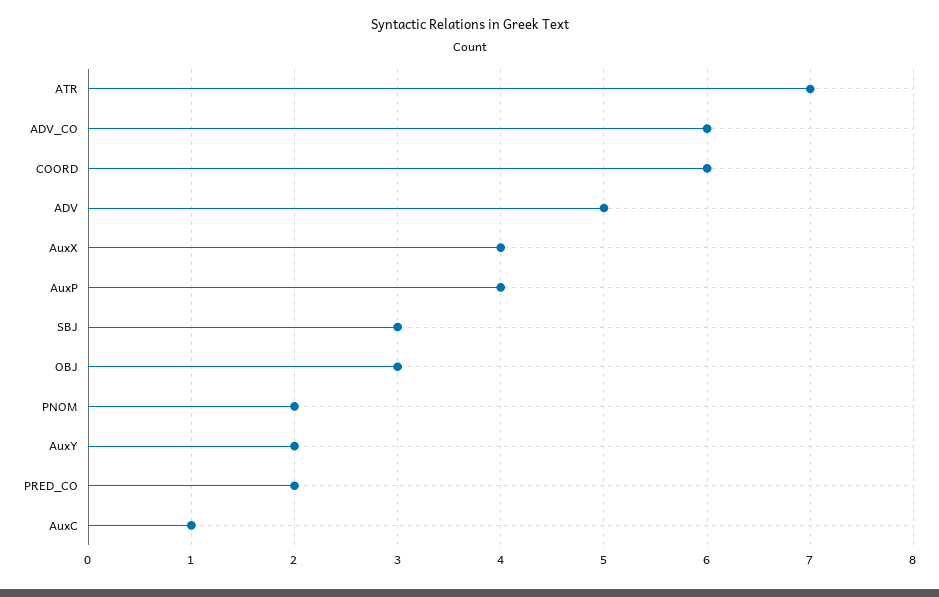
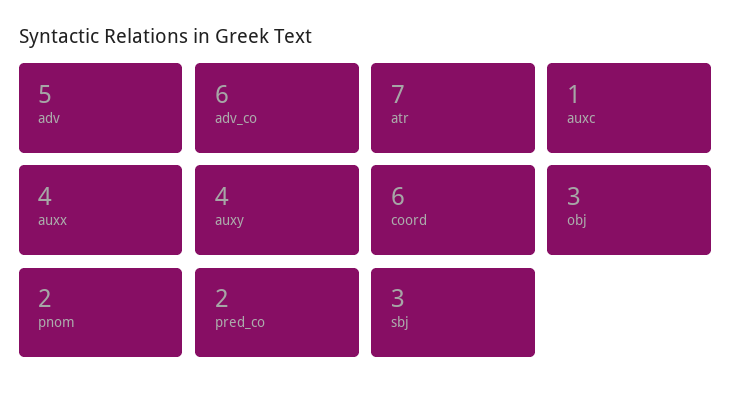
  {
    "ATR": 7,
    "ADV_CO": 6,
    "COORD": 6,
    "ADV": 5,
    "AuxX": 4,
-   "AuxP": 4,
    "SBJ": 3,
    "OBJ": 3,
    "PNOM": 2,
-   "AuxY": 2,
+   "AuxY": 4,
    "PRED_CO": 2,
    "AuxC": 1
  }

